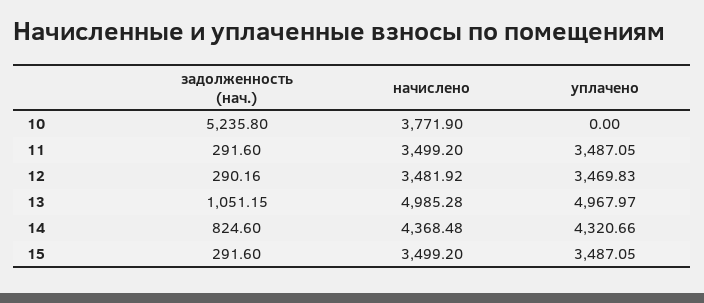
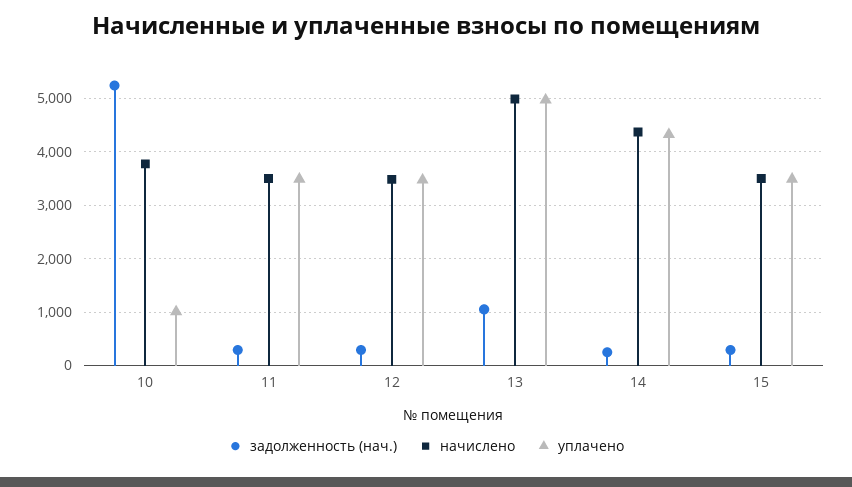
  {
    "задолженность (нач.)": {
      "10": 5235.8,
      "11": 291.6,
      "12": 290.16,
      "13": 1051.15,
-     "14": 824.6,
+     "14": 200,
      "15": 291.6
    },
    "начислено": {
      "10": 3771.9,
      "11": 3499.2,
      "12": 3481.92,
      "13": 4985.28,
      "14": 4368.48,
      "15": 3499.2
    },
    "уплачено": {
-     "10": 0,
+     "10": 1000,
      "11": 3487.05,
      "12": 3469.83,
      "13": 4967.97,
      "14": 4320.66,
      "15": 3487.05
    }
  }

